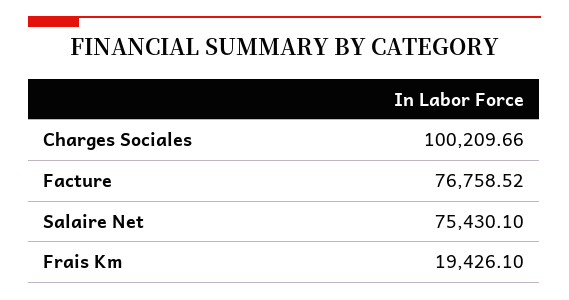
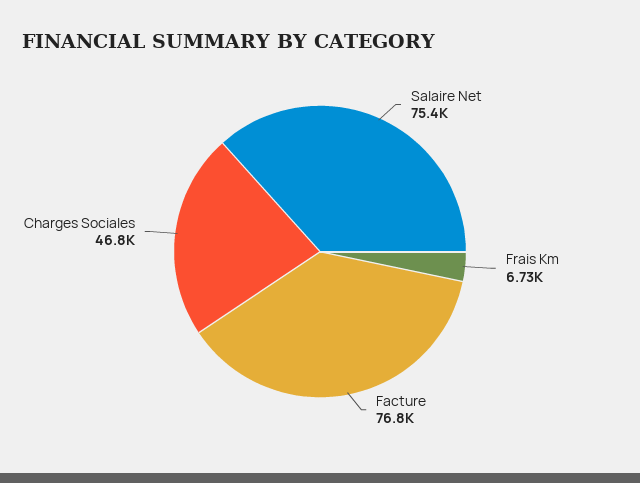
  {
-   "Charges Sociales": 100209.66,
+   "Charges Sociales": 46800,
    "Facture": 76758.52,
    "Salaire Net": 75430.1,
-   "Frais Km": 19426.1
+   "Frais Km": 6730
  }

